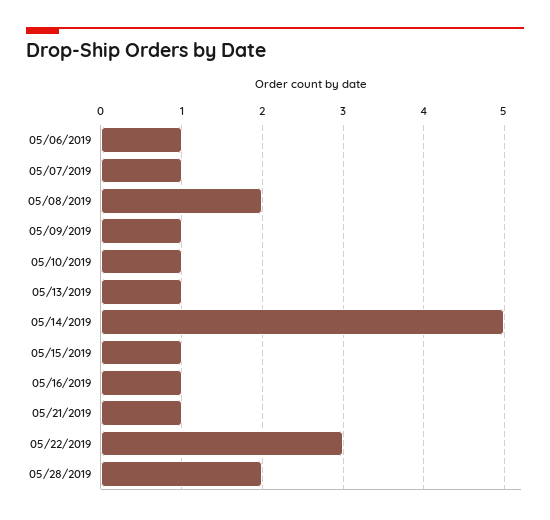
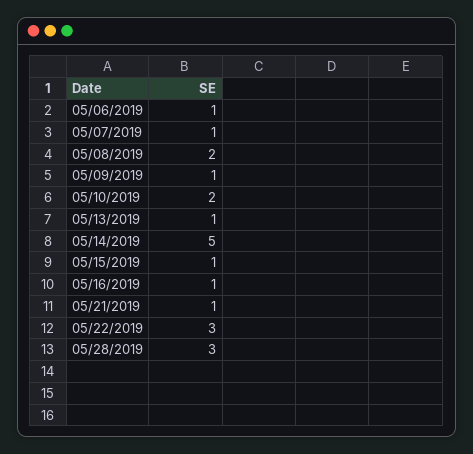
  {
    "05/06/2019": 1,
    "05/07/2019": 1,
    "05/08/2019": 2,
    "05/09/2019": 1,
-   "05/10/2019": 1,
+   "05/10/2019": 2,
    "05/13/2019": 1,
    "05/14/2019": 5,
    "05/15/2019": 1,
    "05/16/2019": 1,
    "05/21/2019": 1,
    "05/22/2019": 3,
-   "05/28/2019": 2
+   "05/28/2019": 3
  }

